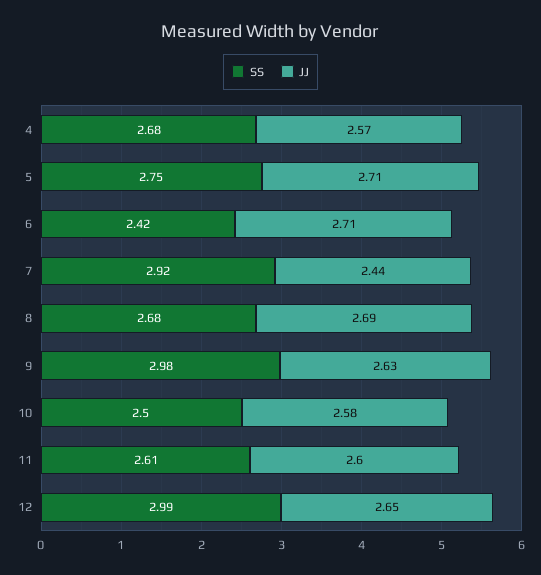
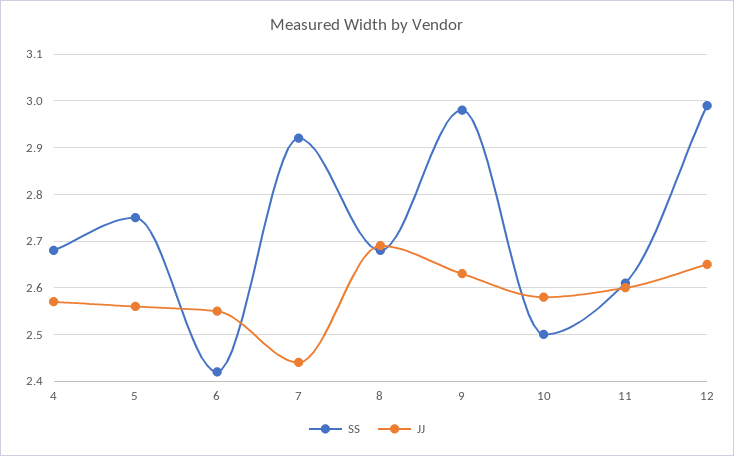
  {
    "SS": {
      "4": 2.68,
      "5": 2.75,
      "6": 2.42,
      "7": 2.92,
      "8": 2.68,
      "9": 2.98,
      "10": 2.5,
      "11": 2.61,
      "12": 2.99
    },
    "JJ": {
      "4": 2.57,
-     "5": 2.71,
+     "5": 2.55,
-     "6": 2.71,
+     "6": 2.55,
      "7": 2.44,
      "8": 2.69,
      "9": 2.63,
      "10": 2.58,
      "11": 2.6,
      "12": 2.65
    }
  }

